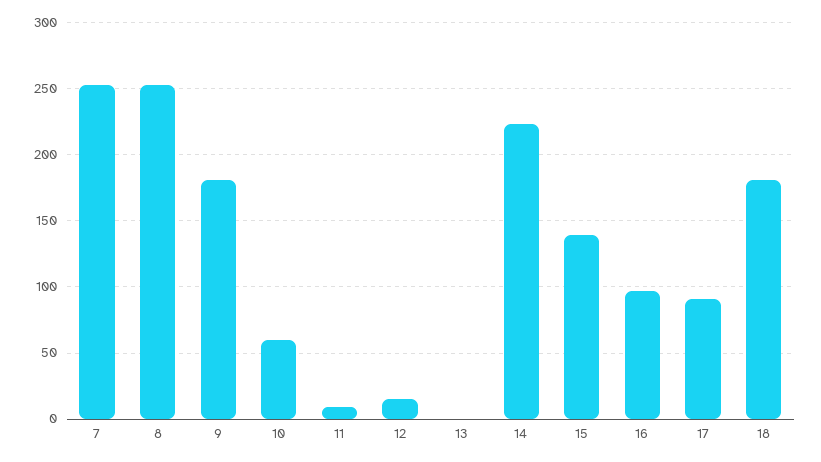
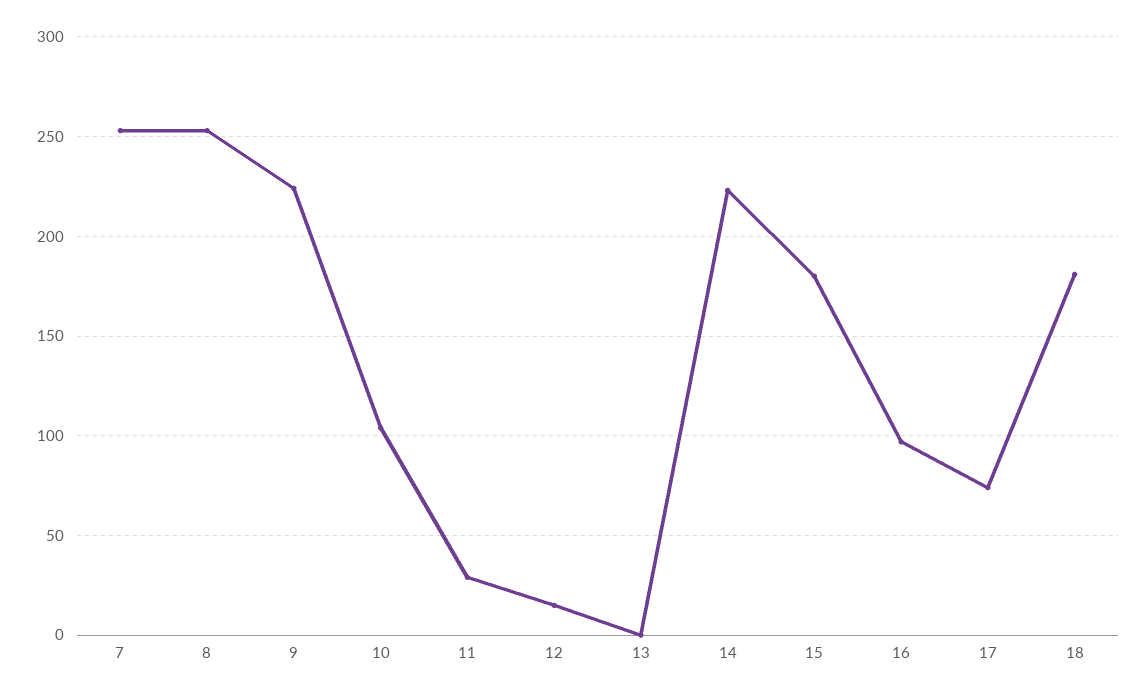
  {
    "7": 255,
    "8": 255,
-   "9": 180,
+   "9": 225,
-   "10": 60,
+   "10": 105,
-   "11": 10,
+   "11": 30,
    "12": 15,
    "13": 0,
    "14": 225,
-   "15": 140,
+   "15": 180,
    "16": 95,
-   "17": 90,
+   "17": 75,
    "18": 180
  }

